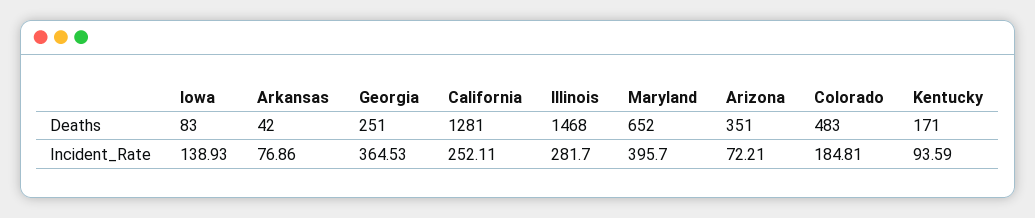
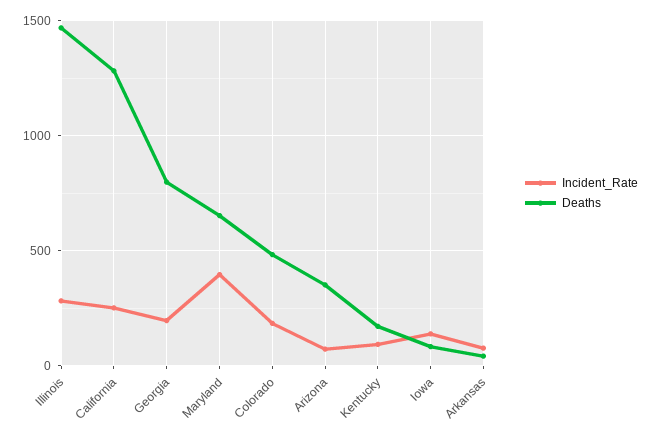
  {
    "Deaths": {
      "Iowa": 83,
      "Arkansas": 42,
-     "Georgia": 251,
+     "Georgia": 800,
      "California": 1281,
      "Illinois": 1468,
      "Maryland": 652,
      "Arizona": 351,
      "Colorado": 483,
      "Kentucky": 171
    },
    "Incident_Rate": {
      "Iowa": 138.93,
      "Arkansas": 76.86,
-     "Georgia": 364.53,
+     "Georgia": 200,
      "California": 252.11,
      "Illinois": 281.7,
      "Maryland": 395.7,
      "Arizona": 72.21,
      "Colorado": 184.81,
      "Kentucky": 93.59
    }
  }

